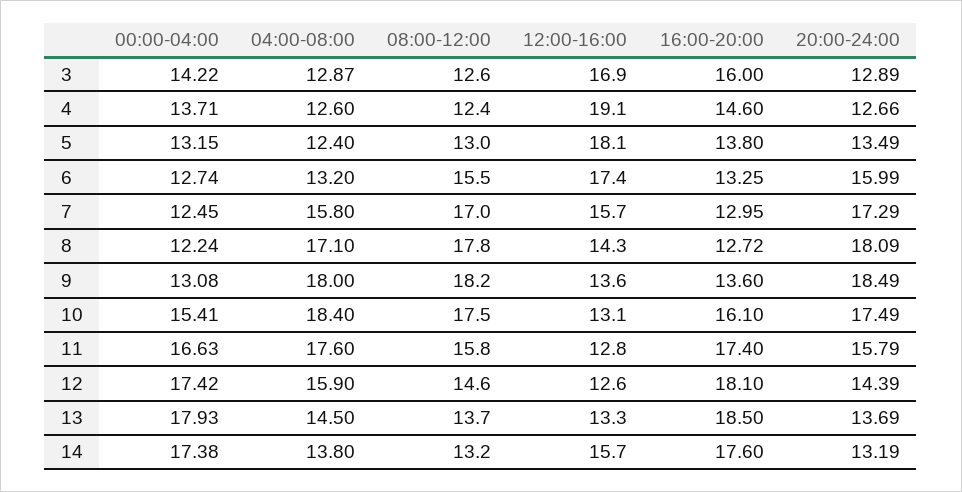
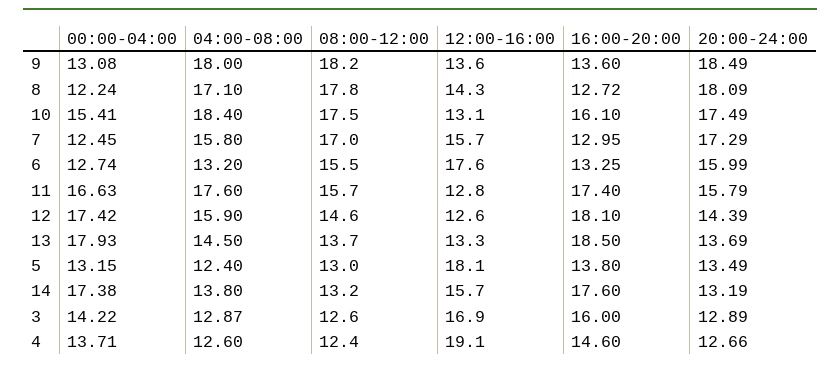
  {
    "00:00-04:00": {
      "3": 14.22,
      "4": 13.71,
      "5": 13.15,
      "6": 12.74,
      "7": 12.45,
      "8": 12.24,
      "9": 13.08,
      "10": 15.41,
      "11": 16.63,
      "12": 17.42,
      "13": 17.93,
      "14": 17.38
    },
    "04:00-08:00": {
      "3": 12.87,
      "4": 12.6,
      "5": 12.4,
      "6": 13.2,
      "7": 15.8,
      "8": 17.1,
      "9": 18,
      "10": 18.4,
      "11": 17.6,
      "12": 15.9,
      "13": 14.5,
      "14": 13.8
    },
    "08:00-12:00": {
      "3": 12.6,
      "4": 12.4,
      "5": 13,
      "6": 15.5,
      "7": 17,
      "8": 17.8,
      "9": 18.2,
      "10": 17.5,
-     "11": 15.8,
+     "11": 15.7,
      "12": 14.6,
      "13": 13.7,
      "14": 13.2
    },
    "12:00-16:00": {
      "3": 16.9,
      "4": 19.1,
      "5": 18.1,
-     "6": 17.4,
+     "6": 17.6,
      "7": 15.7,
      "8": 14.3,
      "9": 13.6,
      "10": 13.1,
      "11": 12.8,
      "12": 12.6,
      "13": 13.3,
      "14": 15.7
    },
    "16:00-20:00": {
      "3": 16,
      "4": 14.6,
      "5": 13.8,
      "6": 13.25,
      "7": 12.95,
      "8": 12.72,
      "9": 13.6,
      "10": 16.1,
      "11": 17.4,
      "12": 18.1,
      "13": 18.5,
      "14": 17.6
    },
    "20:00-24:00": {
      "3": 12.89,
      "4": 12.66,
      "5": 13.49,
      "6": 15.99,
      "7": 17.29,
      "8": 18.09,
      "9": 18.49,
      "10": 17.49,
      "11": 15.79,
      "12": 14.39,
      "13": 13.69,
      "14": 13.19
    }
  }

